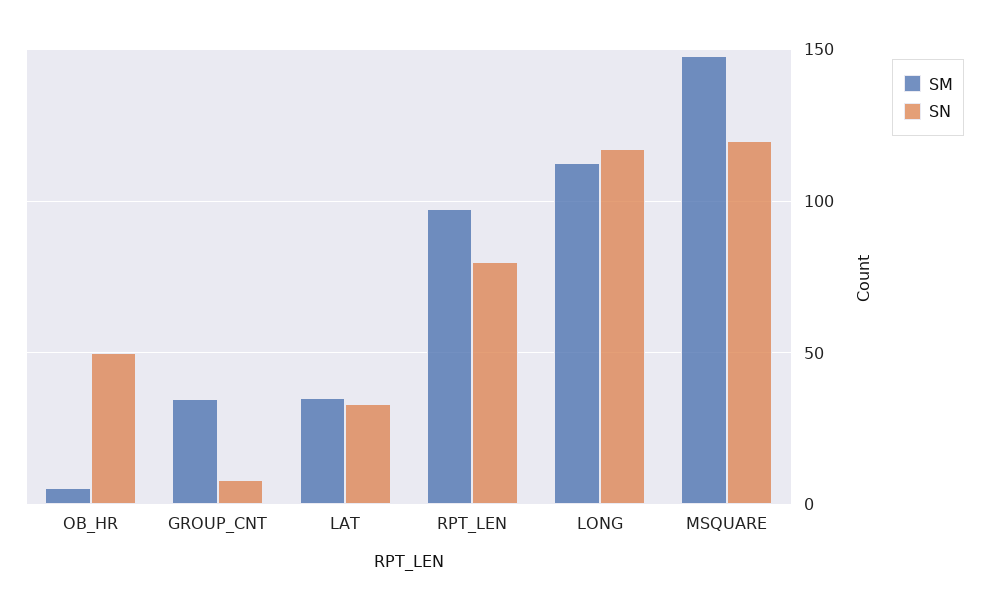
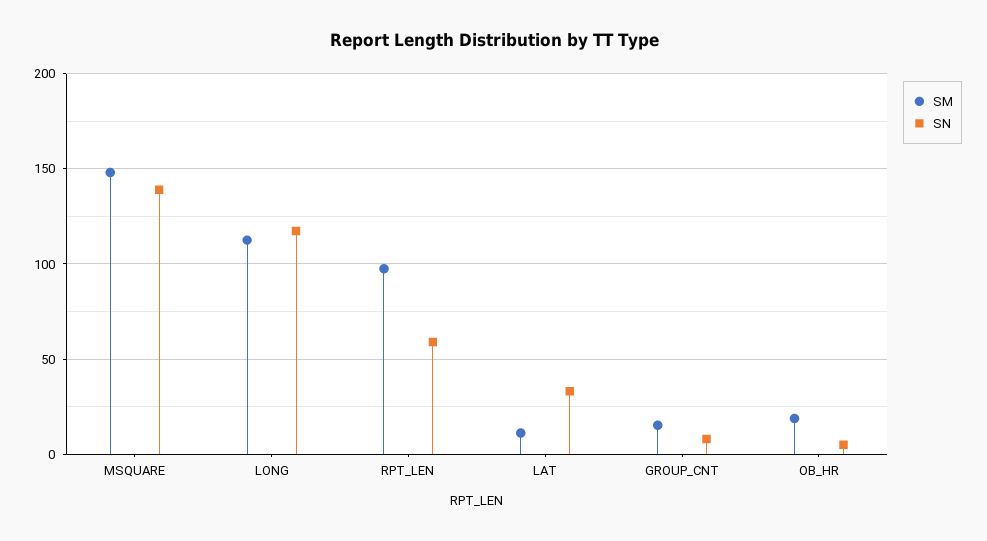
  {
    "SM": {
-     "OB_HR": 5,
+     "OB_HR": 20,
-     "GROUP_CNT": 35,
+     "GROUP_CNT": 15,
-     "LAT": 35,
+     "LAT": 10,
      "RPT_LEN": 100,
      "LONG": 115,
      "MSQUARE": 150
    },
    "SN": {
-     "OB_HR": 50,
+     "OB_HR": 5,
      "GROUP_CNT": 10,
      "LAT": 35,
-     "RPT_LEN": 80,
+     "RPT_LEN": 60,
      "LONG": 115,
-     "MSQUARE": 120
+     "MSQUARE": 140
    }
  }

